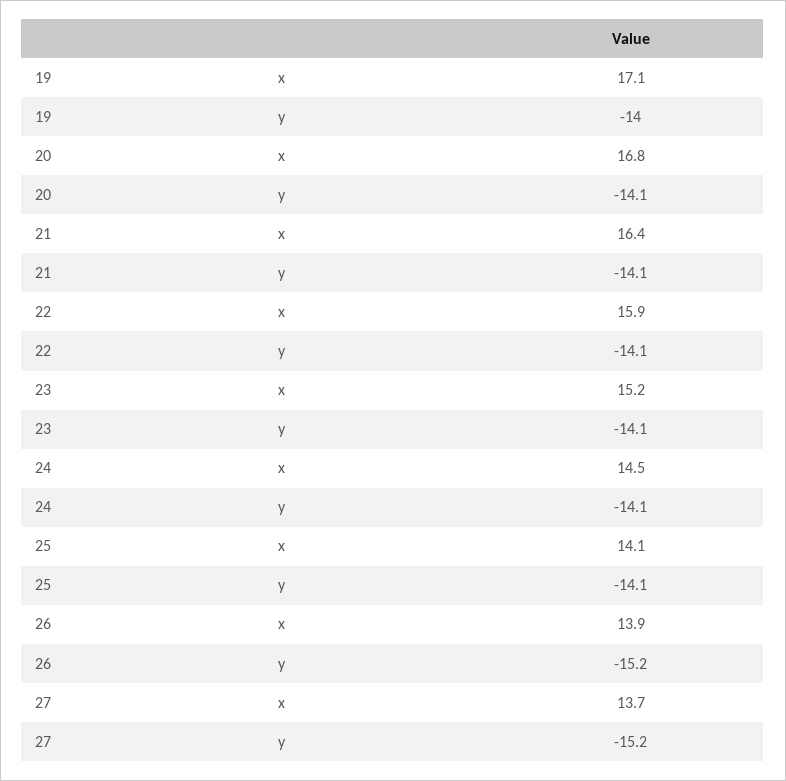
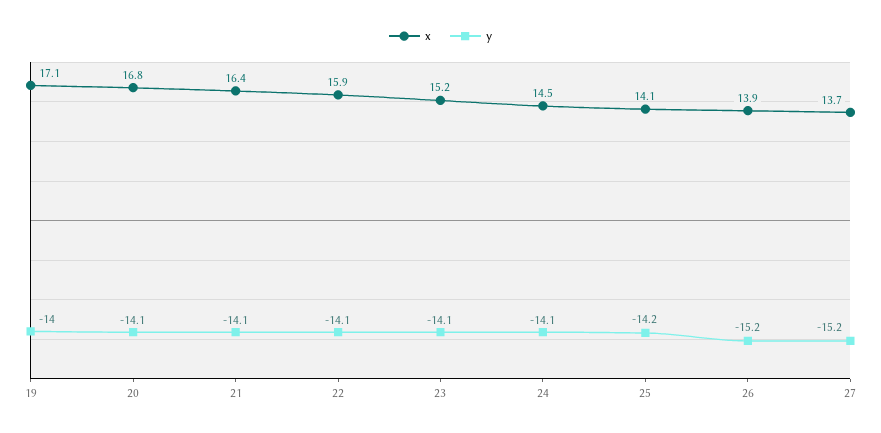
  {
    "x": {
      "19": 17.1,
      "20": 16.8,
      "21": 16.4,
      "22": 15.9,
      "23": 15.2,
      "24": 14.5,
      "25": 14.1,
      "26": 13.9,
      "27": 13.7
    },
    "y": {
      "19": -14,
      "20": -14.1,
      "21": -14.1,
      "22": -14.1,
      "23": -14.1,
      "24": -14.1,
-     "25": -14.1,
+     "25": -14.2,
      "26": -15.2,
      "27": -15.2
    }
  }

